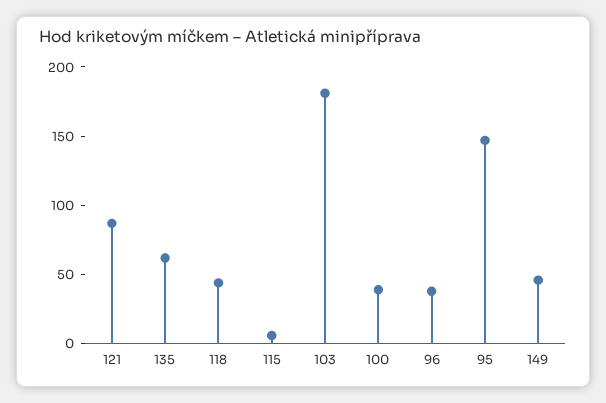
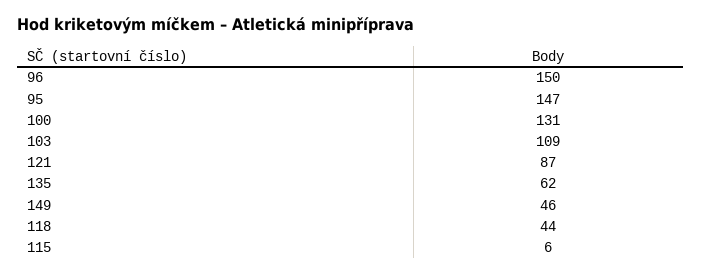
  {
    "121": 87,
    "135": 62,
    "118": 44,
    "115": 6,
-   "103": 180,
+   "103": 109,
-   "100": 40,
+   "100": 131,
-   "96": 40,
+   "96": 150,
    "95": 147,
    "149": 46
  }

